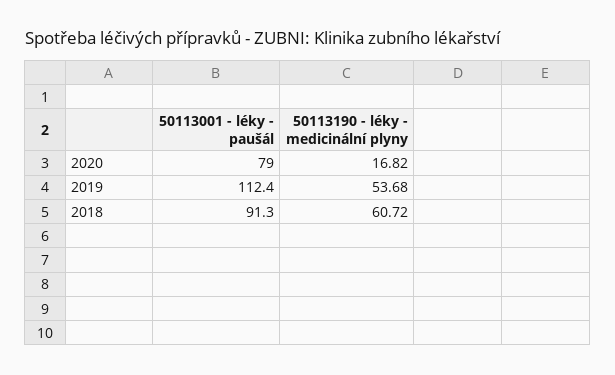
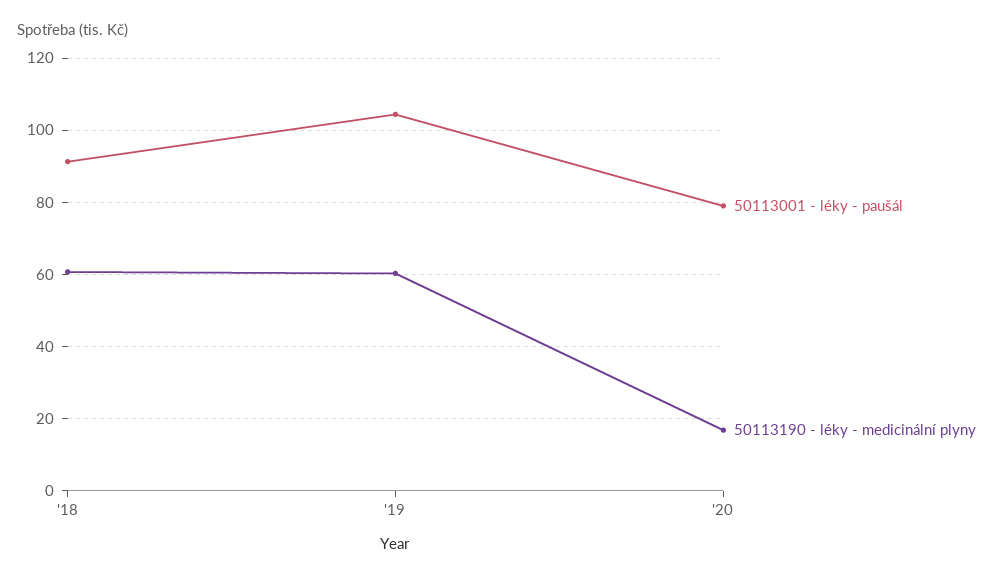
  {
    "50113001 - léky - paušál": {
      "2020": 79,
-     "2019": 112.4,
+     "2019": 104,
      "2018": 91.3
    },
    "50113190 - léky - medicinální plyny": {
      "2020": 16.82,
-     "2019": 53.68,
+     "2019": 60,
      "2018": 60.72
    }
  }

